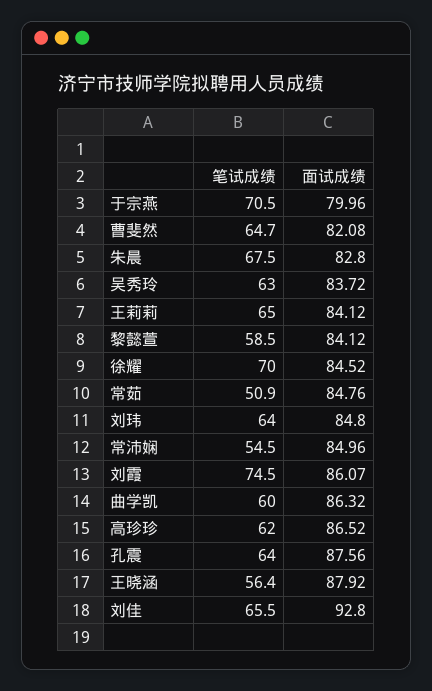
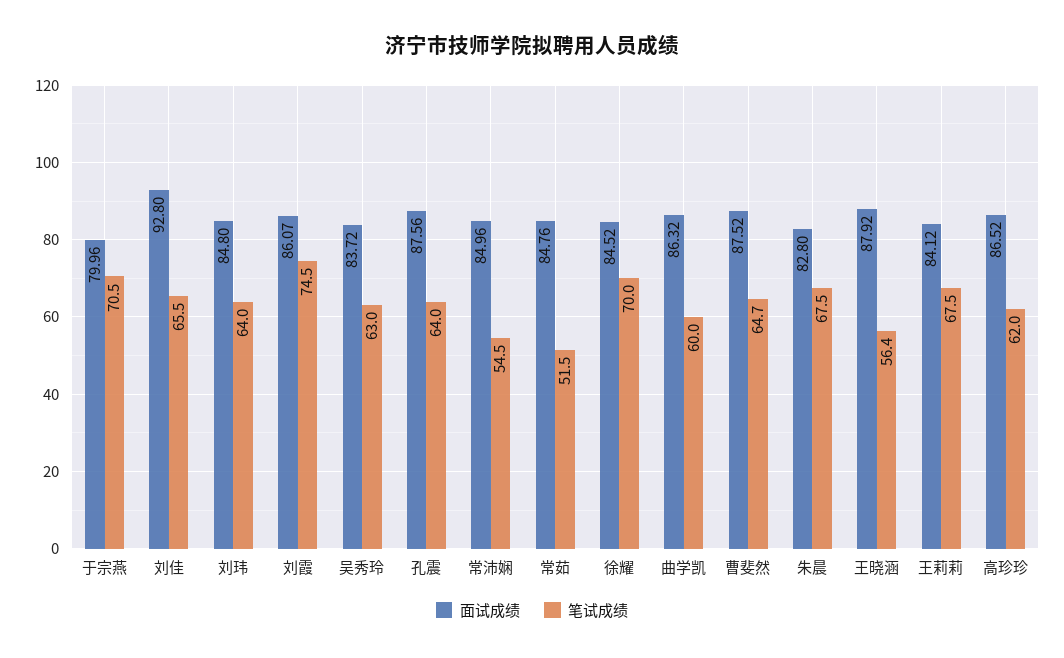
  {
    "笔试成绩": {
      "于宗燕": 70.5,
      "曹斐然": 64.7,
      "朱晨": 67.5,
      "吴秀玲": 63,
-     "王莉莉": 65,
+     "王莉莉": 67.5,
-     "黎懿萱": 58.5,
      "徐耀": 70,
-     "常茹": 50.9,
+     "常茹": 51.5,
      "刘玮": 64,
      "常沛娴": 54.5,
      "刘霞": 74.5,
      "曲学凯": 60,
      "高珍珍": 62,
      "孔震": 64,
      "王晓涵": 56.4,
      "刘佳": 65.5
    },
    "面试成绩": {
      "于宗燕": 79.96,
-     "曹斐然": 82.08,
+     "曹斐然": 87.52,
      "朱晨": 82.8,
      "吴秀玲": 83.72,
      "王莉莉": 84.12,
-     "黎懿萱": 84.12,
      "徐耀": 84.52,
      "常茹": 84.76,
      "刘玮": 84.8,
      "常沛娴": 84.96,
      "刘霞": 86.07,
      "曲学凯": 86.32,
      "高珍珍": 86.52,
      "孔震": 87.56,
      "王晓涵": 87.92,
      "刘佳": 92.8
    }
  }

